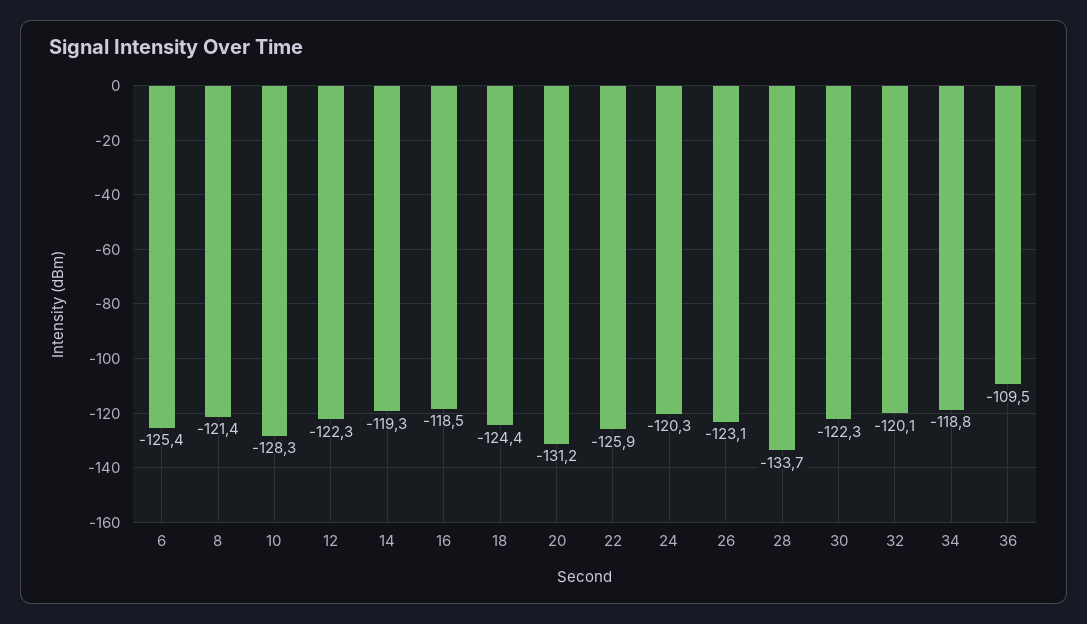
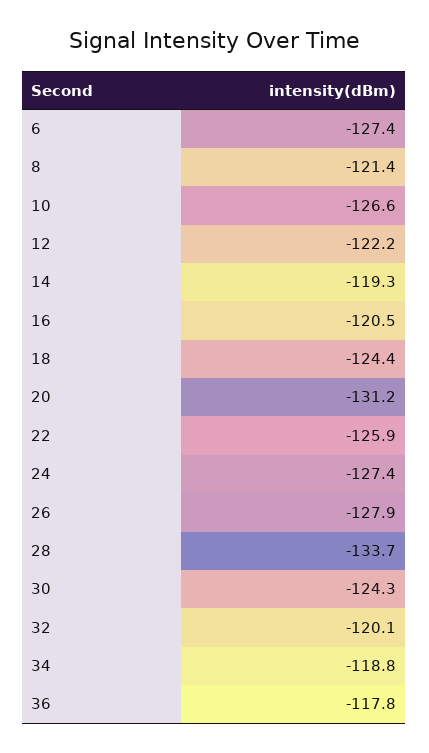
  {
-   "6": -125.4,
+   "6": -127.4,
    "8": -121.4,
-   "10": -128.3,
+   "10": -126.6,
-   "12": -122.3,
+   "12": -122.2,
    "14": -119.3,
-   "16": -118.5,
+   "16": -120.5,
    "18": -124.4,
    "20": -131.2,
    "22": -125.9,
-   "24": -120.3,
+   "24": -127.4,
-   "26": -123.1,
+   "26": -127.9,
    "28": -133.7,
-   "30": -122.3,
+   "30": -124.3,
    "32": -120.1,
    "34": -118.8,
-   "36": -109.5
+   "36": -117.8
  }

